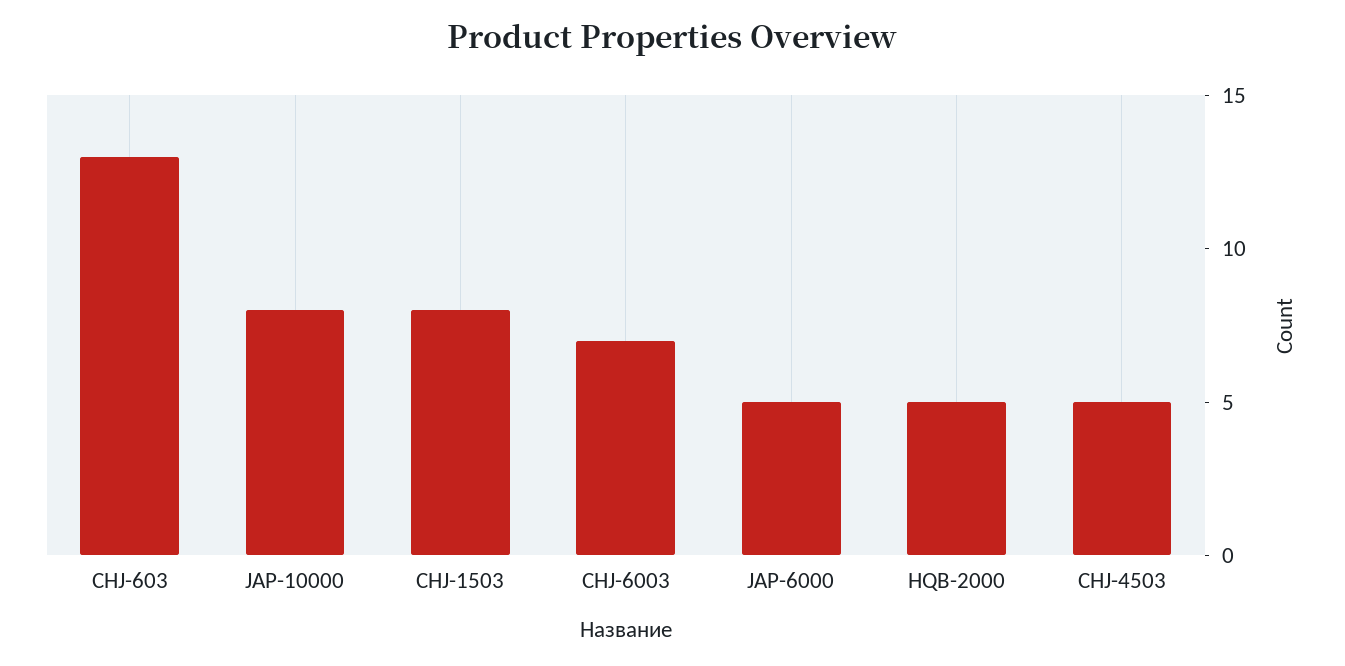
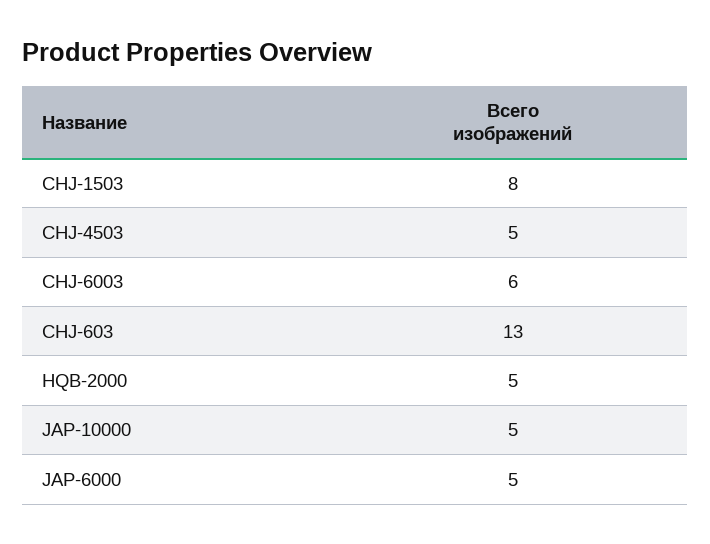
  {
    "CHJ-603": 13,
-   "JAP-10000": 8,
+   "JAP-10000": 5,
    "CHJ-1503": 8,
-   "CHJ-6003": 7,
+   "CHJ-6003": 6,
    "JAP-6000": 5,
    "HQB-2000": 5,
    "CHJ-4503": 5
  }

